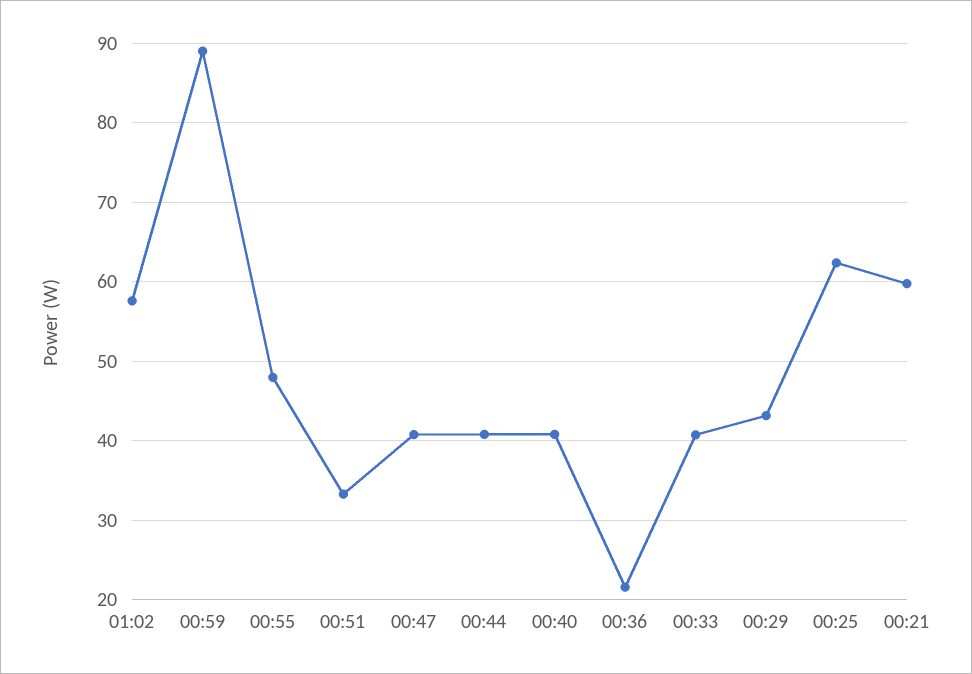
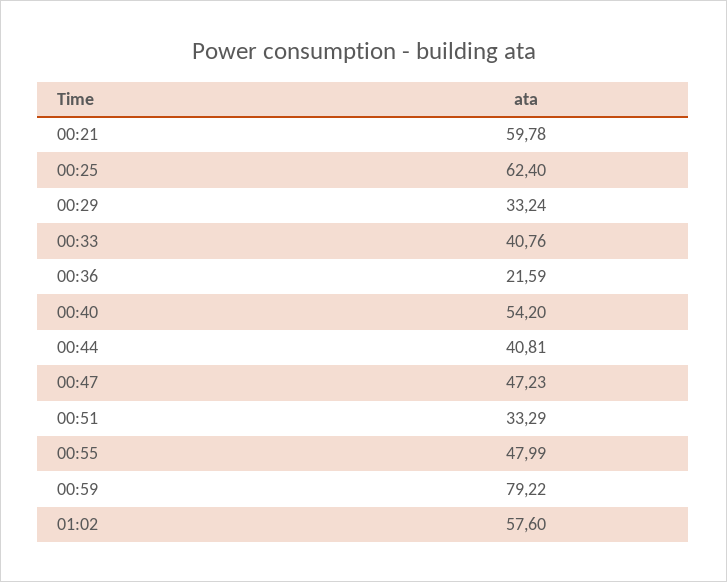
  {
    "01:02": 57.6,
-   "00:59": 89,
+   "00:59": 79.22,
    "00:55": 47.99,
    "00:51": 33.29,
-   "00:47": 41,
+   "00:47": 47.23,
    "00:44": 40.81,
-   "00:40": 41,
+   "00:40": 54.2,
    "00:36": 21.59,
    "00:33": 40.76,
-   "00:29": 43,
+   "00:29": 33.24,
    "00:25": 62.4,
    "00:21": 59.78
  }

